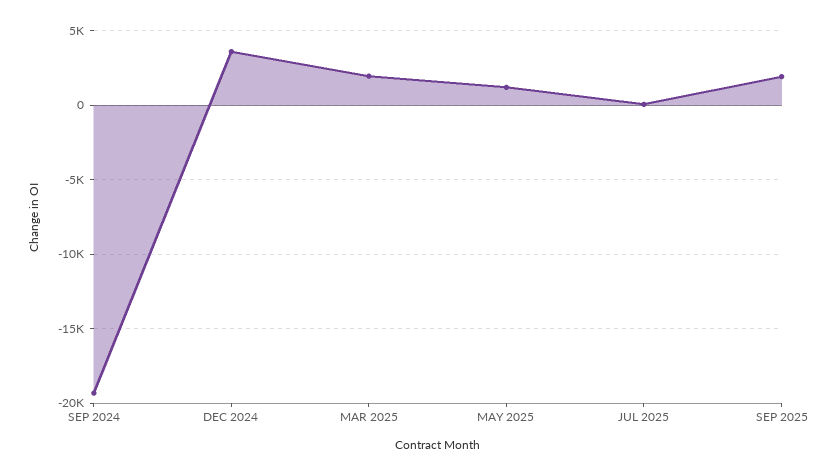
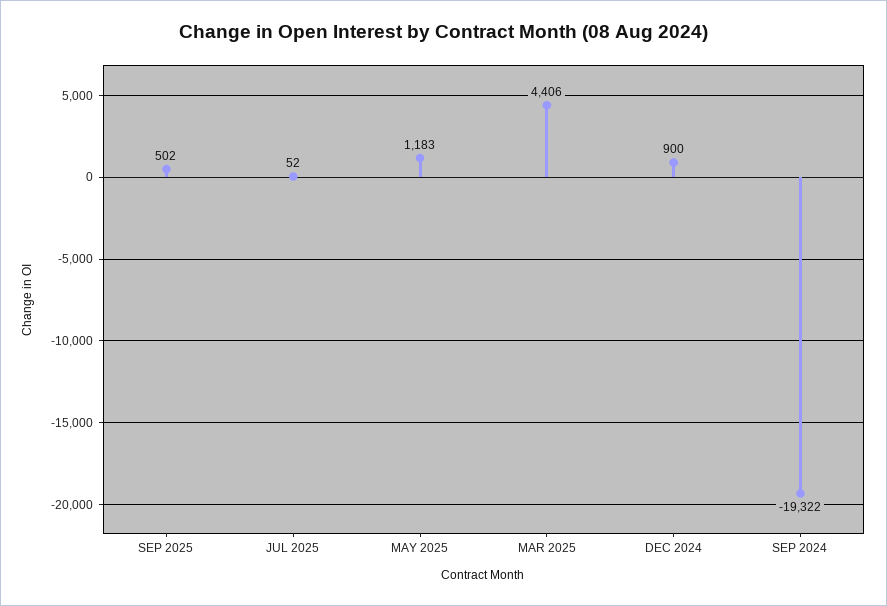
  {
    "SEP 2024": -19322,
-   "DEC 2024": 3500,
+   "DEC 2024": 900,
-   "MAR 2025": 2000,
+   "MAR 2025": 4406,
    "MAY 2025": 1183,
    "JUL 2025": 52,
-   "SEP 2025": 2000
+   "SEP 2025": 502
  }

